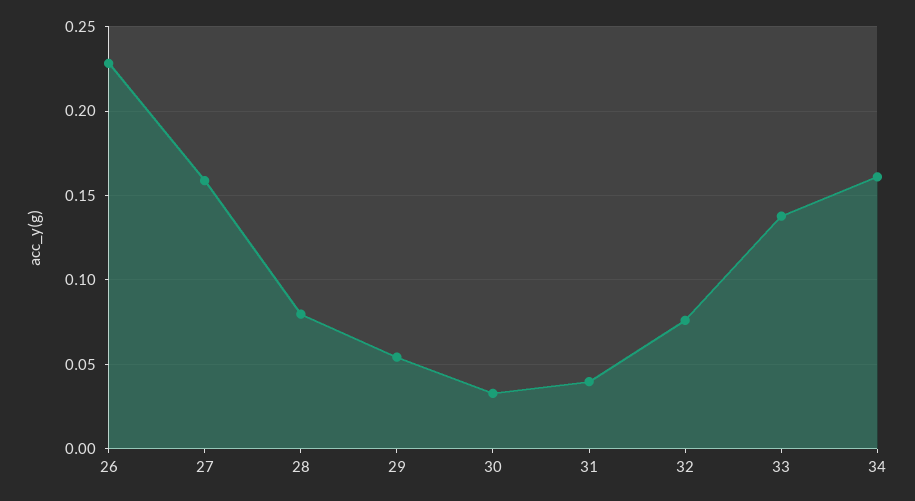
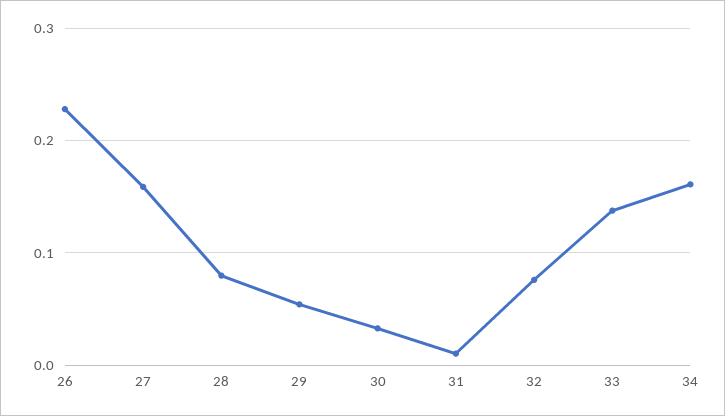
  {
    "26": 0.23,
    "27": 0.16,
    "28": 0.08,
    "29": 0.055,
    "30": 0.035,
-   "31": 0.04,
+   "31": 0.01,
    "32": 0.075,
    "33": 0.14,
    "34": 0.16
  }

